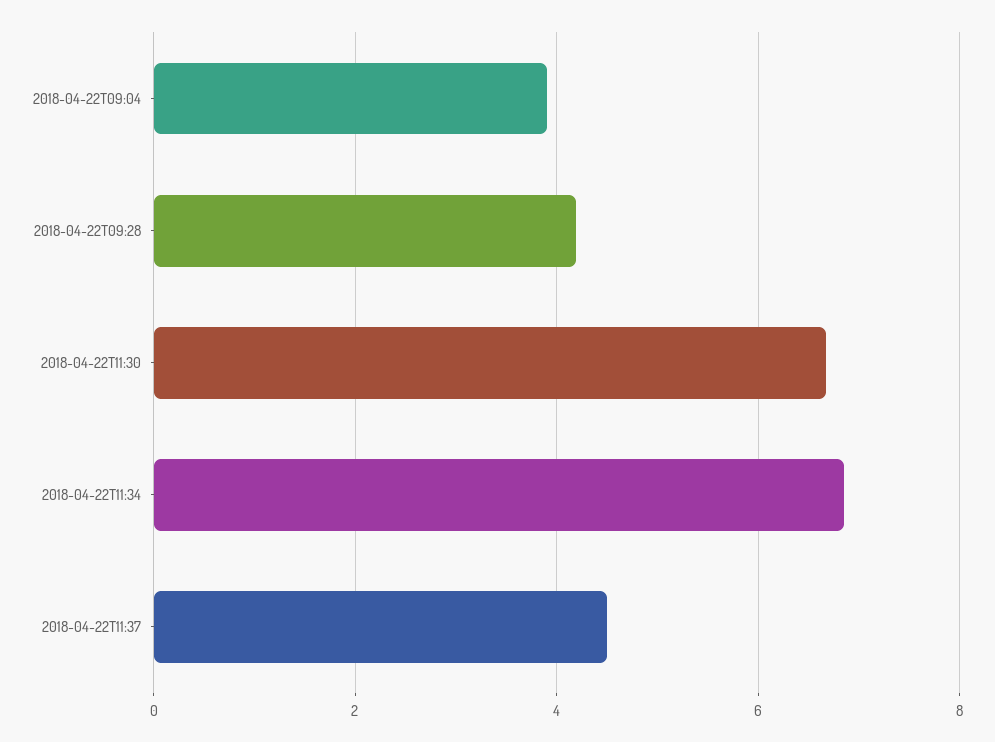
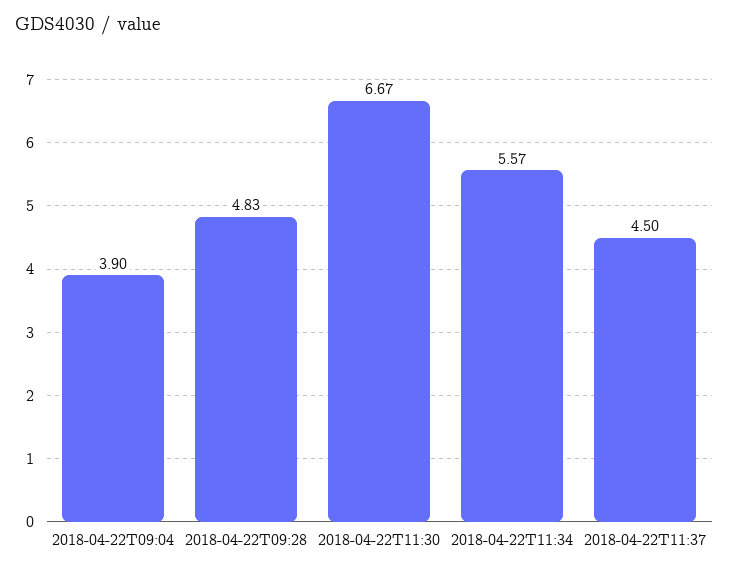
  {
    "2018-04-22T09:04": 3.9,
-   "2018-04-22T09:28": 4.2,
+   "2018-04-22T09:28": 4.83,
    "2018-04-22T11:30": 6.67,
-   "2018-04-22T11:34": 6.8,
+   "2018-04-22T11:34": 5.57,
    "2018-04-22T11:37": 4.5
  }

